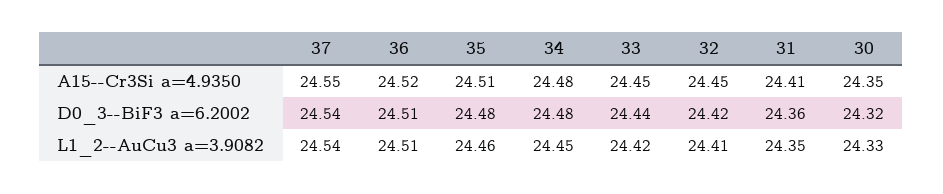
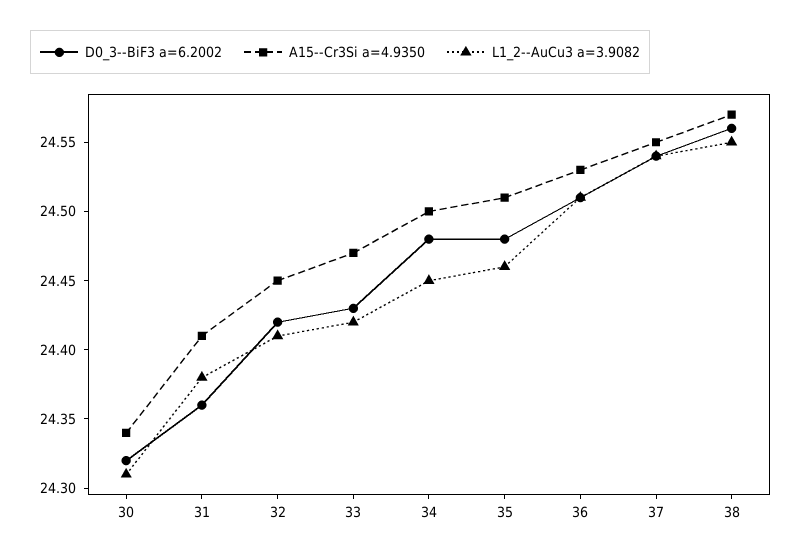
  {
    "A15--Cr3Si a=4.9350": {
      "37": 24.55,
-     "36": 24.52,
+     "36": 24.53,
      "35": 24.51,
-     "34": 24.48,
+     "34": 24.5,
-     "33": 24.45,
+     "33": 24.47,
      "32": 24.45,
      "31": 24.41,
-     "30": 24.35
+     "30": 24.34,
+     "38": 24.57
    },
    "D0_3--BiF3 a=6.2002": {
      "37": 24.54,
      "36": 24.51,
      "35": 24.48,
      "34": 24.48,
-     "33": 24.44,
+     "33": 24.43,
      "32": 24.42,
      "31": 24.36,
-     "30": 24.32
+     "30": 24.32,
+     "38": 24.56
    },
    "L1_2--AuCu3 a=3.9082": {
      "37": 24.54,
      "36": 24.51,
      "35": 24.46,
      "34": 24.45,
      "33": 24.42,
      "32": 24.41,
-     "31": 24.35,
+     "31": 24.38,
-     "30": 24.33
+     "30": 24.31,
+     "38": 24.55
    }
  }

